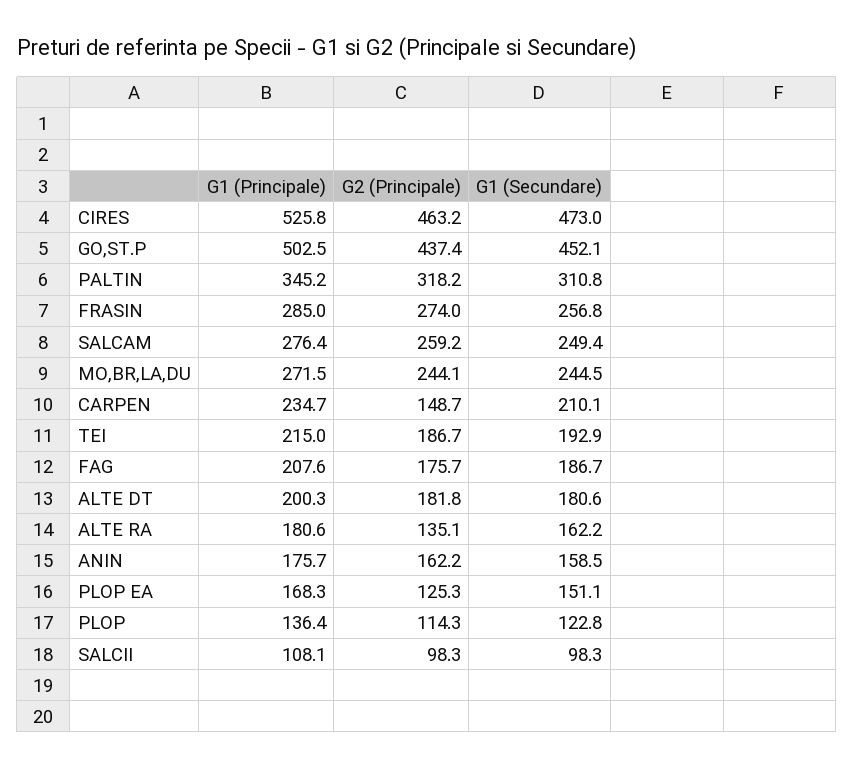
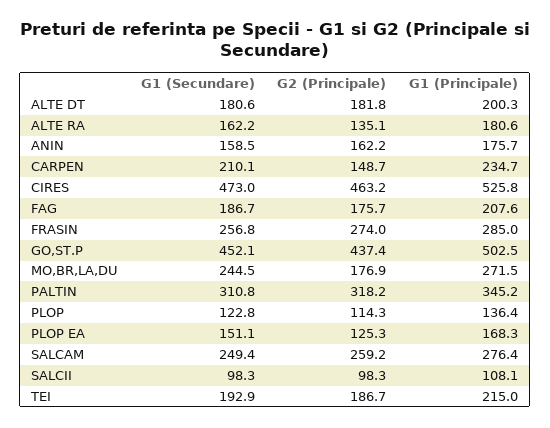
  {
    "G1 (Principale)": {
      "CIRES": 525.8,
      "GO,ST.P": 502.5,
      "PALTIN": 345.2,
      "FRASIN": 285,
      "SALCAM": 276.4,
      "MO,BR,LA,DU": 271.5,
      "CARPEN": 234.7,
      "TEI": 215,
      "FAG": 207.6,
      "ALTE DT": 200.3,
      "ALTE RA": 180.6,
      "ANIN": 175.7,
      "PLOP EA": 168.3,
      "PLOP": 136.4,
      "SALCII": 108.1
    },
    "G2 (Principale)": {
      "CIRES": 463.2,
      "GO,ST.P": 437.4,
      "PALTIN": 318.2,
      "FRASIN": 274,
      "SALCAM": 259.2,
-     "MO,BR,LA,DU": 244.1,
+     "MO,BR,LA,DU": 176.9,
      "CARPEN": 148.7,
      "TEI": 186.7,
      "FAG": 175.7,
      "ALTE DT": 181.8,
      "ALTE RA": 135.1,
      "ANIN": 162.2,
      "PLOP EA": 125.3,
      "PLOP": 114.3,
      "SALCII": 98.3
    },
    "G1 (Secundare)": {
      "CIRES": 473,
      "GO,ST.P": 452.1,
      "PALTIN": 310.8,
      "FRASIN": 256.8,
      "SALCAM": 249.4,
      "MO,BR,LA,DU": 244.5,
      "CARPEN": 210.1,
      "TEI": 192.9,
      "FAG": 186.7,
      "ALTE DT": 180.6,
      "ALTE RA": 162.2,
      "ANIN": 158.5,
      "PLOP EA": 151.1,
      "PLOP": 122.8,
      "SALCII": 98.3
    }
  }

